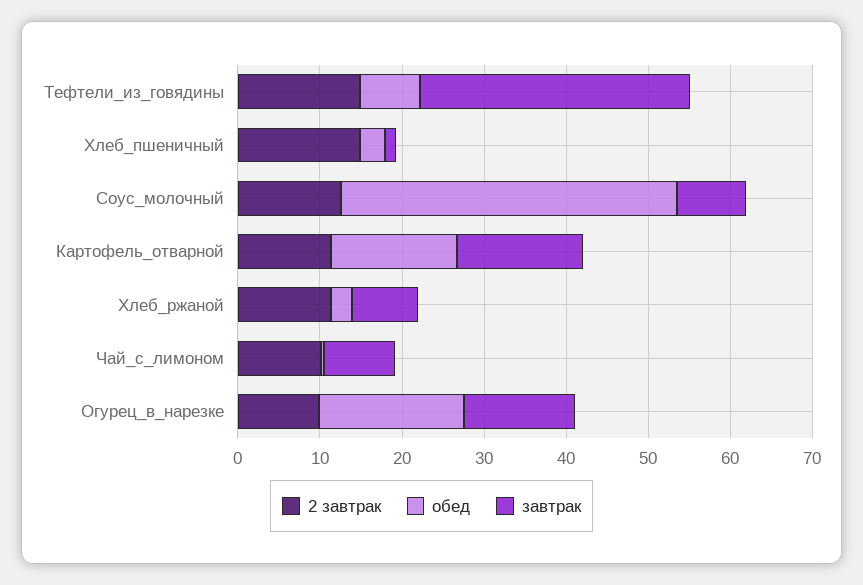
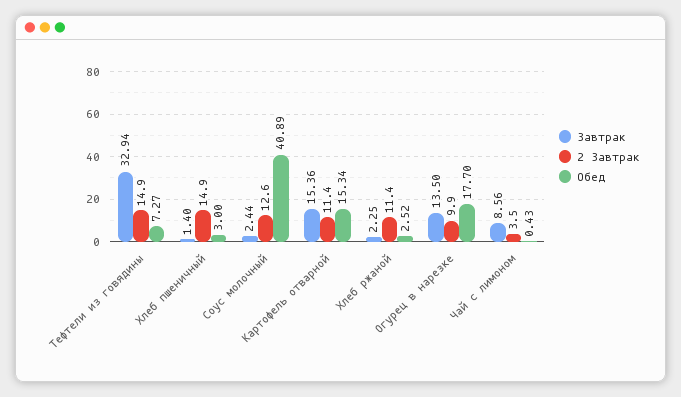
  {
    "2 завтрак": {
      "Тефтели_из_говядины": 14.9,
      "Хлеб_пшеничный": 14.9,
      "Соус_молочный": 12.6,
      "Картофель_отварной": 11.4,
      "Хлеб_ржаной": 11.4,
-     "Чай_с_лимоном": 10,
+     "Чай_с_лимоном": 3.5,
      "Огурец_в_нарезке": 9.9
    },
    "обед": {
      "Тефтели_из_говядины": 7.27,
      "Хлеб_пшеничный": 3,
      "Соус_молочный": 40.89,
      "Картофель_отварной": 15.34,
      "Хлеб_ржаной": 2.52,
      "Чай_с_лимоном": 0.43,
      "Огурец_в_нарезке": 17.7
    },
    "завтрак": {
      "Тефтели_из_говядины": 32.94,
      "Хлеб_пшеничный": 1.4,
-     "Соус_молочный": 8,
+     "Соус_молочный": 2.44,
      "Картофель_отварной": 15.36,
-     "Хлеб_ржаной": 8,
+     "Хлеб_ржаной": 2.25,
      "Чай_с_лимоном": 8.56,
      "Огурец_в_нарезке": 13.5
    }
  }

